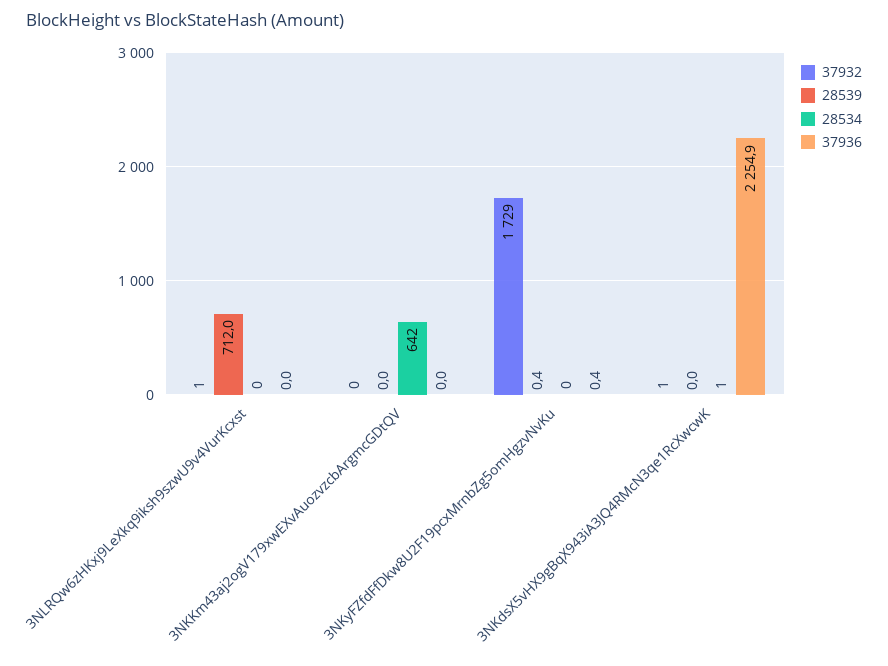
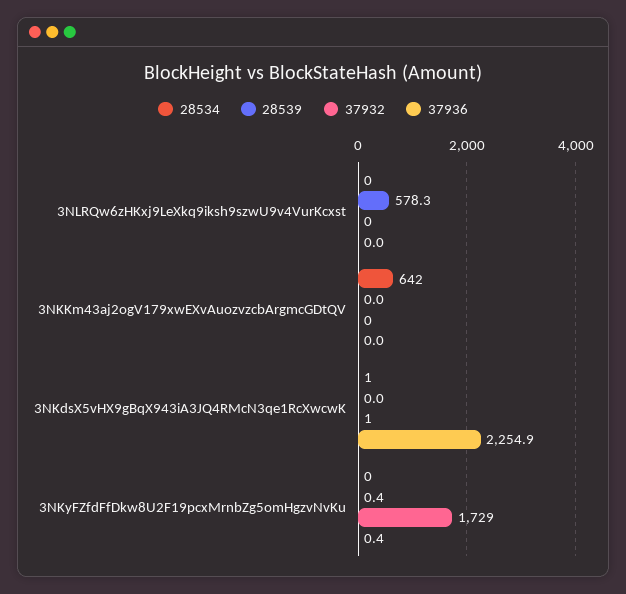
  {
    "37932": {
-     "3NLRQw6zHKxj9LeXkq9iksh9szwU9v4VurKcxst": 1,
+     "3NLRQw6zHKxj9LeXkq9iksh9szwU9v4VurKcxst": 0,
      "3NKKm43aj2ogV179xwEXvAuozvzcbArgmcGDtQV": 0,
      "3NKyFZfdFfDkw8U2F19pcxMrnbZg5omHgzvNvKu": 1729,
      "3NKdsX5vHX9gBqX943iA3JQ4RMcN3qe1RcXwcwK": 1
    },
    "28539": {
-     "3NLRQw6zHKxj9LeXkq9iksh9szwU9v4VurKcxst": 712,
+     "3NLRQw6zHKxj9LeXkq9iksh9szwU9v4VurKcxst": 578.3,
      "3NKKm43aj2ogV179xwEXvAuozvzcbArgmcGDtQV": 0,
      "3NKyFZfdFfDkw8U2F19pcxMrnbZg5omHgzvNvKu": 0.4,
      "3NKdsX5vHX9gBqX943iA3JQ4RMcN3qe1RcXwcwK": 0
    },
    "28534": {
      "3NLRQw6zHKxj9LeXkq9iksh9szwU9v4VurKcxst": 0,
      "3NKKm43aj2ogV179xwEXvAuozvzcbArgmcGDtQV": 642,
      "3NKyFZfdFfDkw8U2F19pcxMrnbZg5omHgzvNvKu": 0,
      "3NKdsX5vHX9gBqX943iA3JQ4RMcN3qe1RcXwcwK": 1
    },
    "37936": {
      "3NLRQw6zHKxj9LeXkq9iksh9szwU9v4VurKcxst": 0,
      "3NKKm43aj2ogV179xwEXvAuozvzcbArgmcGDtQV": 0,
      "3NKyFZfdFfDkw8U2F19pcxMrnbZg5omHgzvNvKu": 0.4,
      "3NKdsX5vHX9gBqX943iA3JQ4RMcN3qe1RcXwcwK": 2254.9
    }
  }

